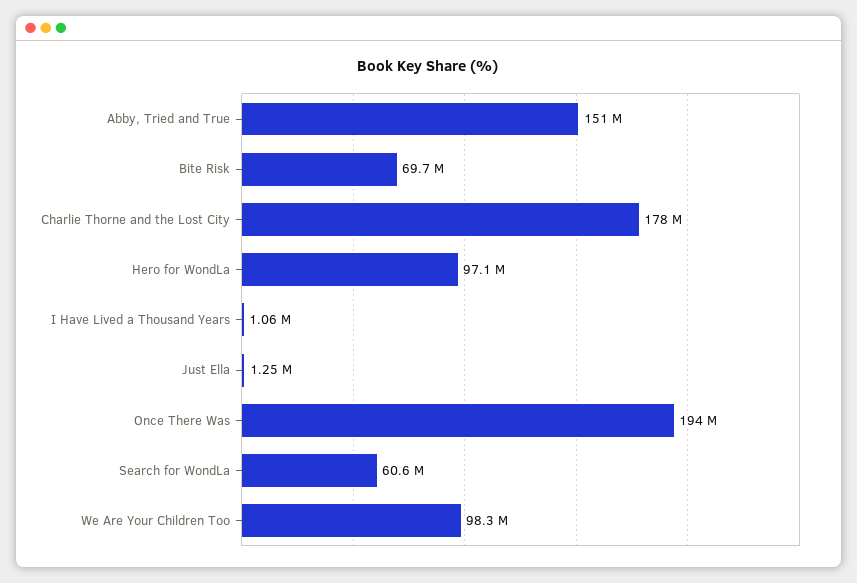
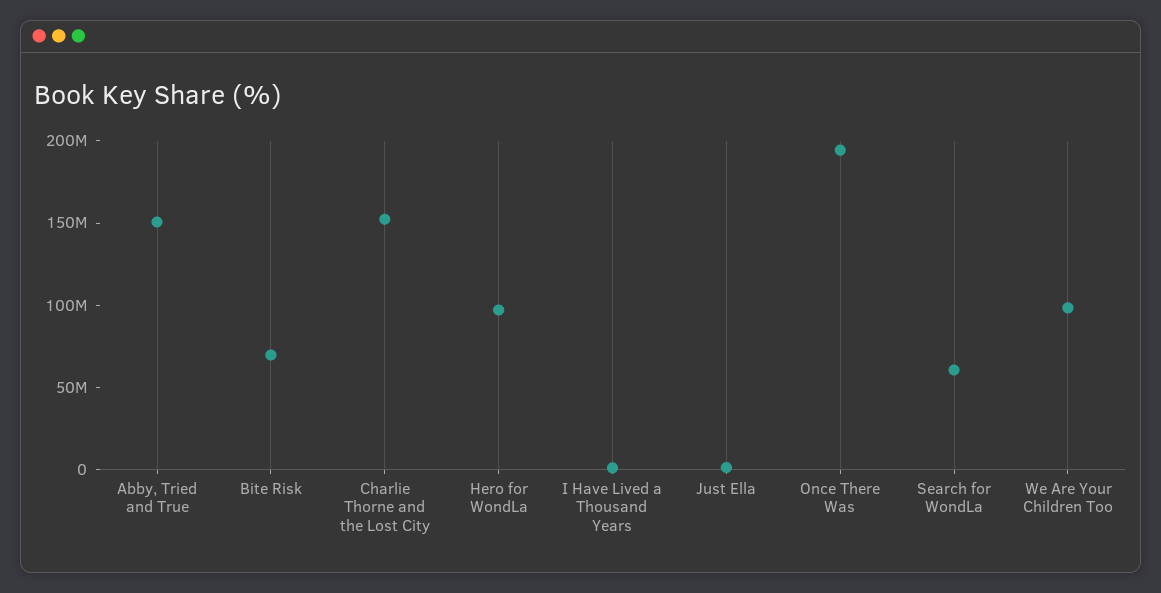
  {
    "Abby, Tried and True": 151000000,
    "Bite Risk": 69700000,
-   "Charlie Thorne and the Lost City": 178000000,
+   "Charlie Thorne and the Lost City": 150000000,
    "Hero for WondLa": 97100000,
    "I Have Lived a Thousand Years": 1060000,
    "Just Ella": 1250000,
    "Once There Was": 194000000,
    "Search for WondLa": 60600000,
    "We Are Your Children Too": 98300000
  }

